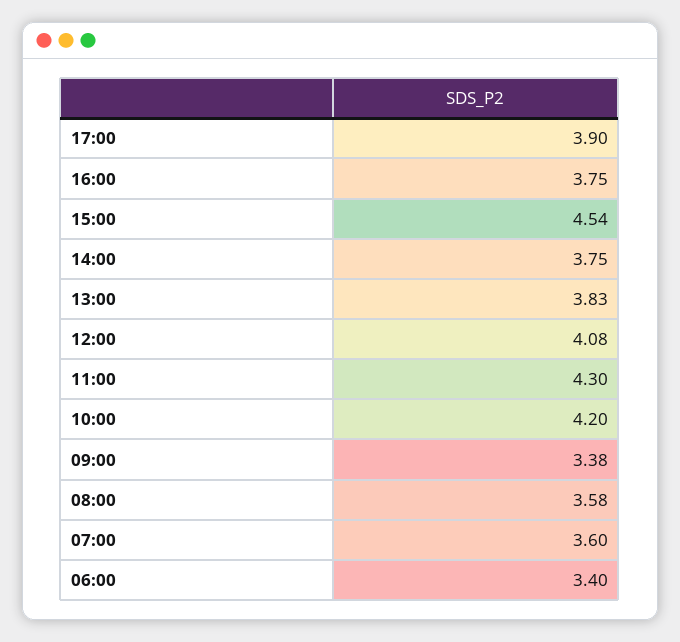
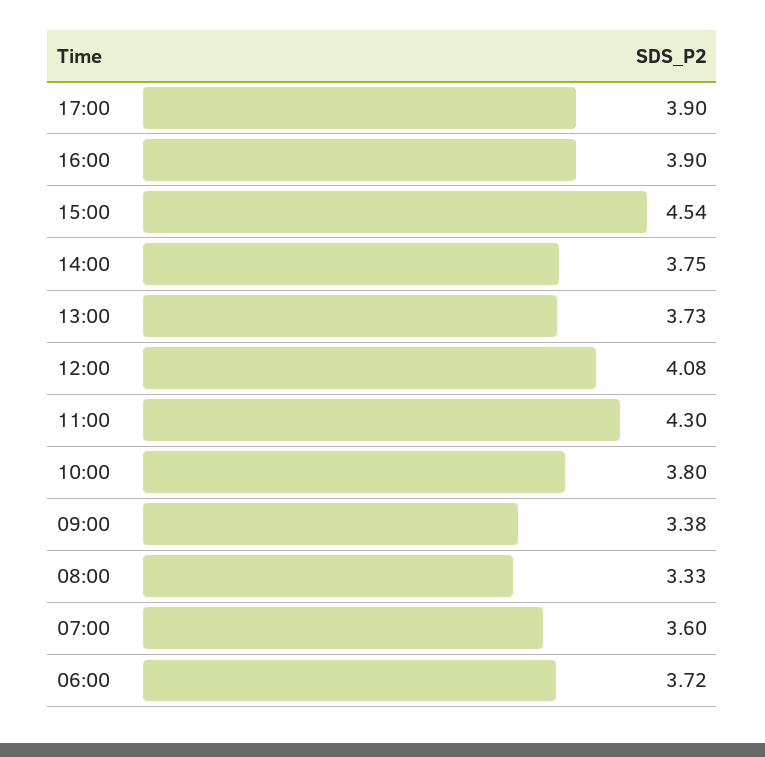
  {
    "17:00": 3.9,
-   "16:00": 3.75,
+   "16:00": 3.9,
    "15:00": 4.54,
    "14:00": 3.75,
-   "13:00": 3.83,
+   "13:00": 3.73,
    "12:00": 4.08,
    "11:00": 4.3,
-   "10:00": 4.2,
+   "10:00": 3.8,
    "09:00": 3.38,
-   "08:00": 3.58,
+   "08:00": 3.33,
    "07:00": 3.6,
-   "06:00": 3.4
+   "06:00": 3.72
  }

